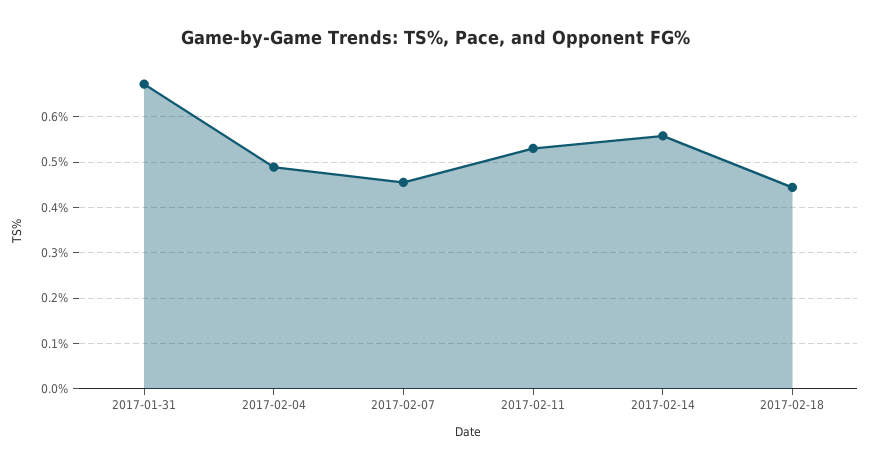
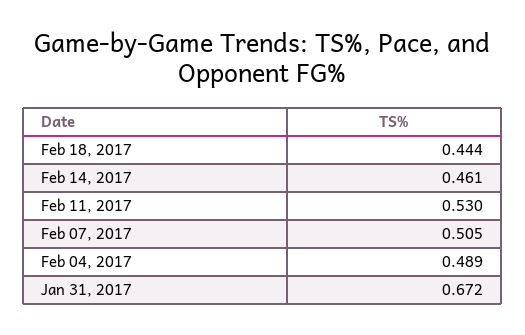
  {
    "2017-01-31": 0.672,
    "2017-02-04": 0.489,
-   "2017-02-07": 0.46,
+   "2017-02-07": 0.505,
    "2017-02-11": 0.53,
-   "2017-02-14": 0.56,
+   "2017-02-14": 0.461,
    "2017-02-18": 0.444
  }

